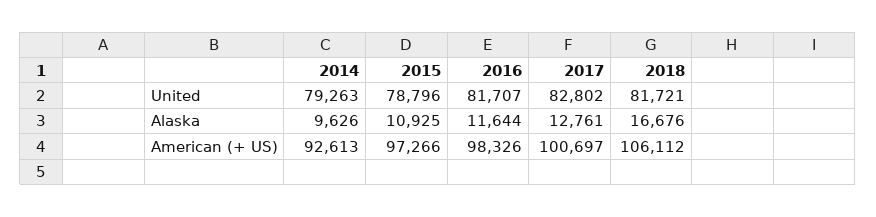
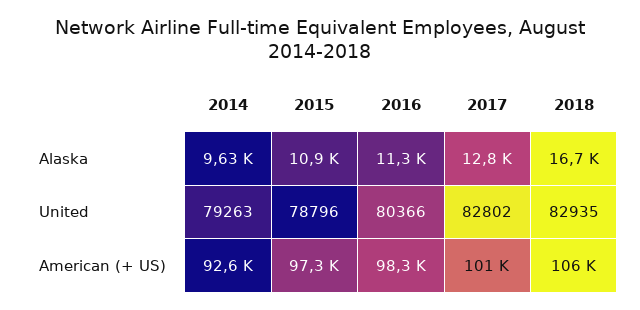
  {
    "2014": {
      "United": 79263,
      "Alaska": 9626,
      "American (+ US)": 92613
    },
    "2015": {
      "United": 78796,
      "Alaska": 10925,
      "American (+ US)": 97266
    },
    "2016": {
-     "United": 81707,
+     "United": 80366,
-     "Alaska": 11644,
+     "Alaska": 11300,
      "American (+ US)": 98326
    },
    "2017": {
      "United": 82802,
      "Alaska": 12761,
      "American (+ US)": 100697
    },
    "2018": {
-     "United": 81721,
+     "United": 82935,
      "Alaska": 16676,
      "American (+ US)": 106112
    }
  }

